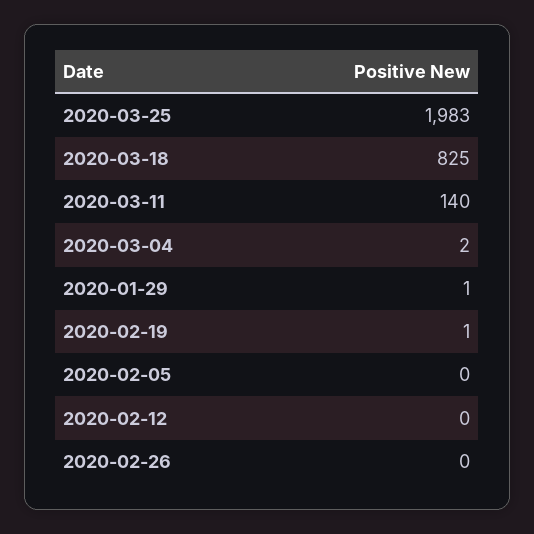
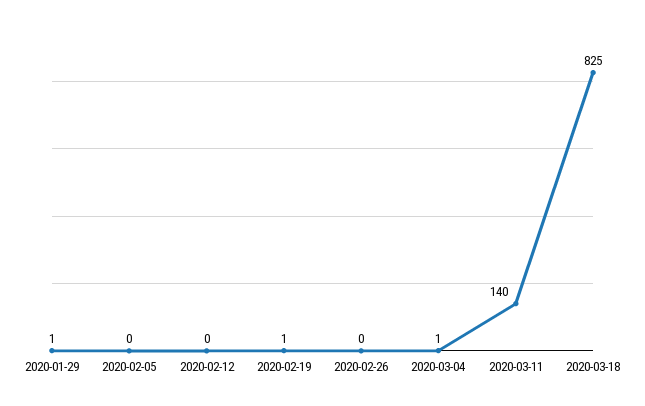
  {
-   "2020-03-25": 1983,
    "2020-03-18": 825,
    "2020-03-11": 140,
-   "2020-03-04": 2,
+   "2020-03-04": 1,
    "2020-01-29": 1,
    "2020-02-19": 1,
    "2020-02-05": 0,
    "2020-02-12": 0,
    "2020-02-26": 0
  }

